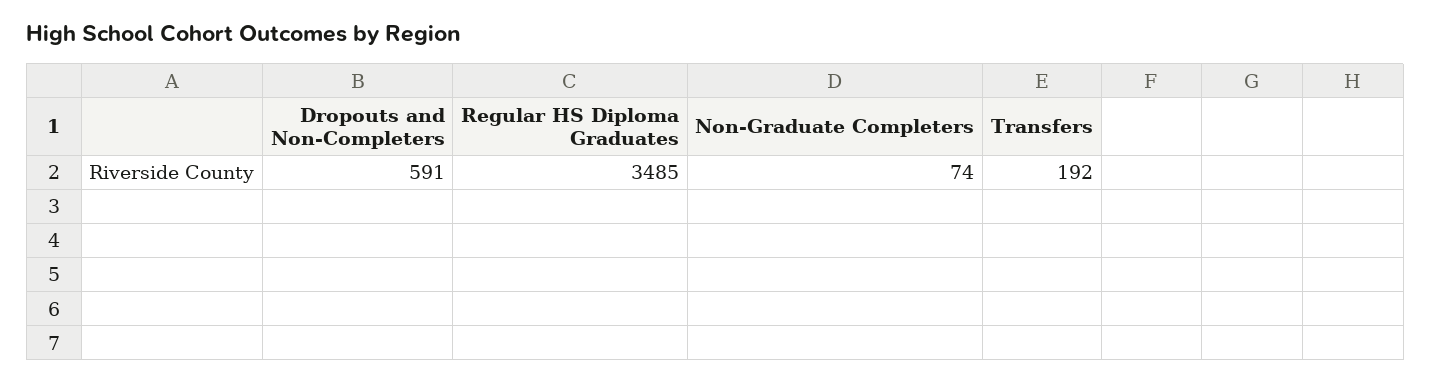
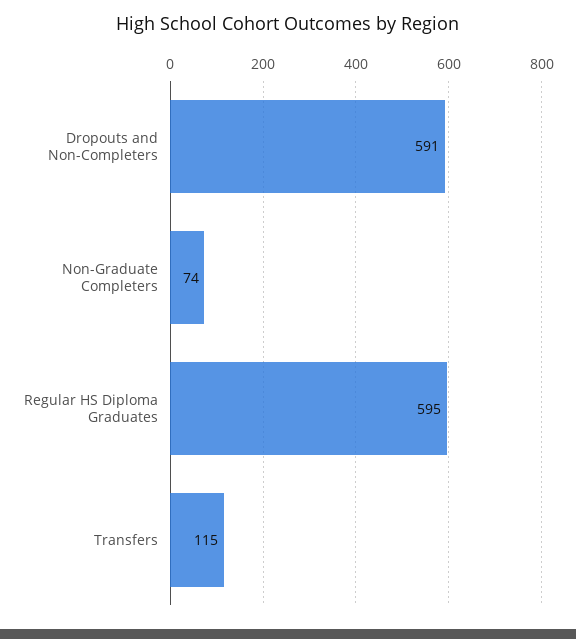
  {
    "Dropouts and Non-Completers": 591,
-   "Regular HS Diploma Graduates": 3485,
+   "Regular HS Diploma Graduates": 595,
    "Non-Graduate Completers": 74,
-   "Transfers": 192
+   "Transfers": 115
  }

